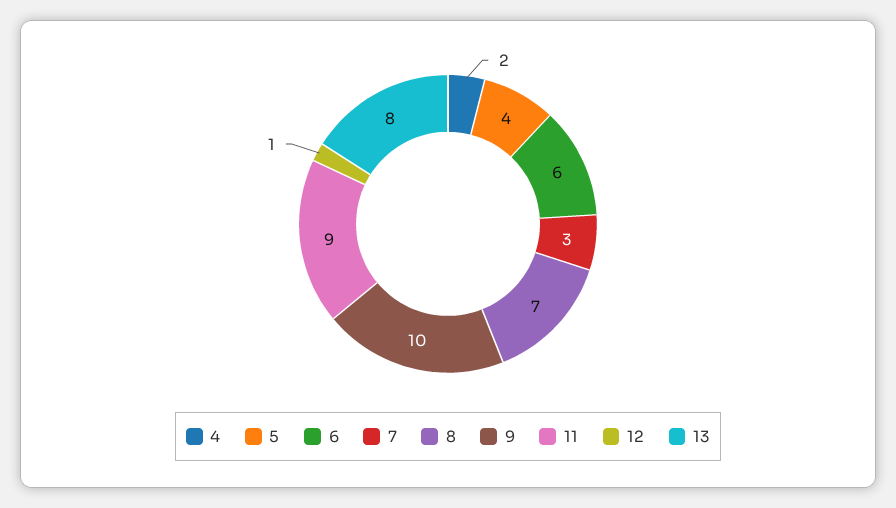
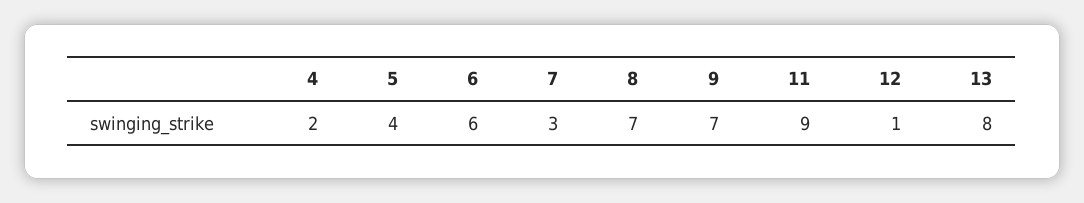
  {
    "4": 2,
    "5": 4,
    "6": 6,
    "7": 3,
    "8": 7,
-   "9": 10,
+   "9": 7,
    "11": 9,
    "12": 1,
    "13": 8
  }

